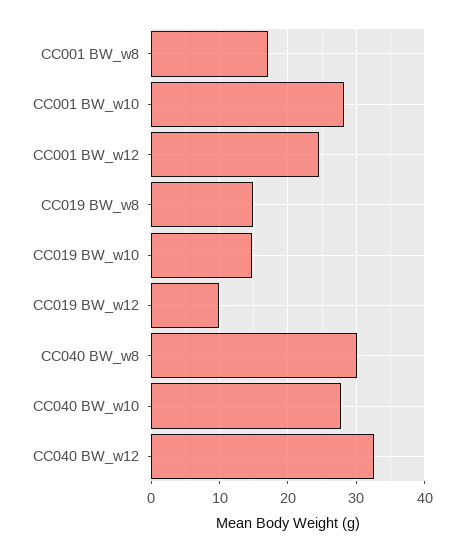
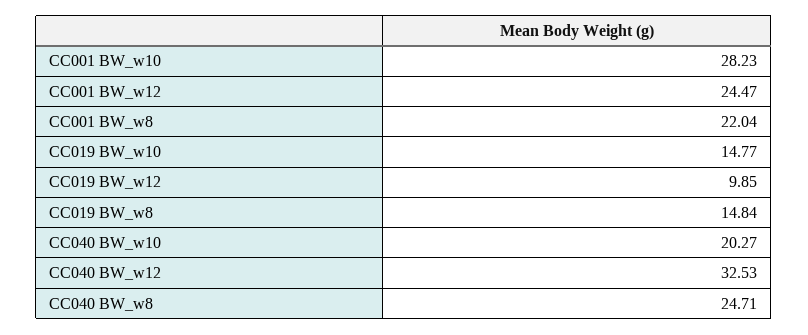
  {
-   "CC001 BW_w8": 17,
+   "CC001 BW_w8": 22.04,
    "CC001 BW_w10": 28.23,
    "CC001 BW_w12": 24.47,
    "CC019 BW_w8": 14.84,
    "CC019 BW_w10": 14.77,
    "CC019 BW_w12": 9.85,
-   "CC040 BW_w8": 30,
+   "CC040 BW_w8": 24.71,
-   "CC040 BW_w10": 28,
+   "CC040 BW_w10": 20.27,
    "CC040 BW_w12": 32.53
  }

